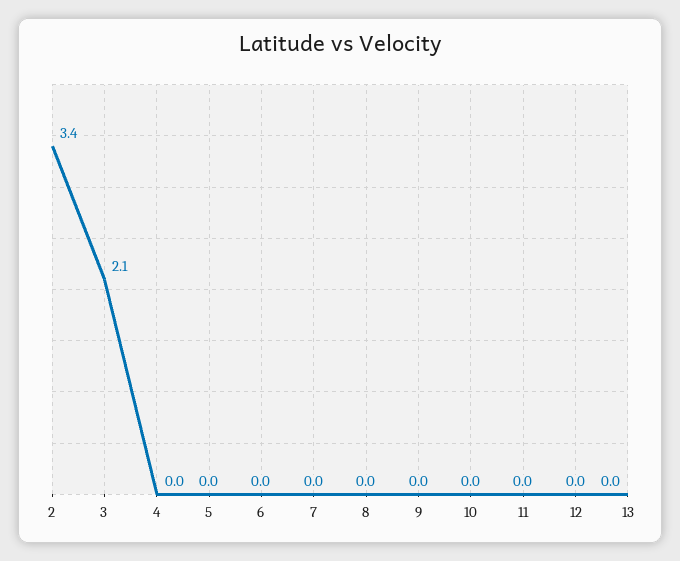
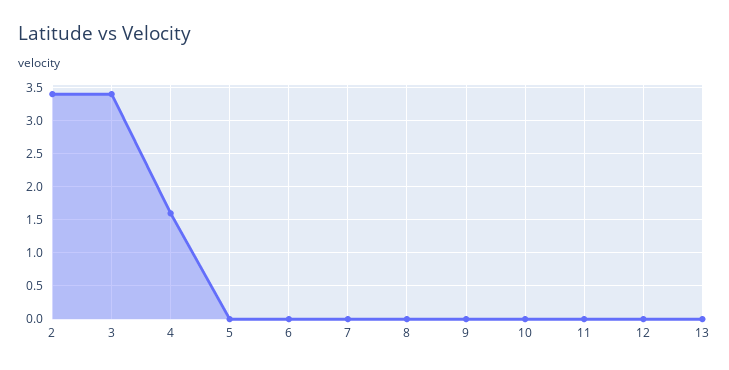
  {
    "2": 3.4,
-   "3": 2.1,
+   "3": 3.4,
-   "4": 0,
+   "4": 1.6,
    "5": 0,
    "6": 0,
    "7": 0,
    "8": 0,
    "9": 0,
    "10": 0,
    "11": 0,
    "12": 0,
    "13": 0
  }

